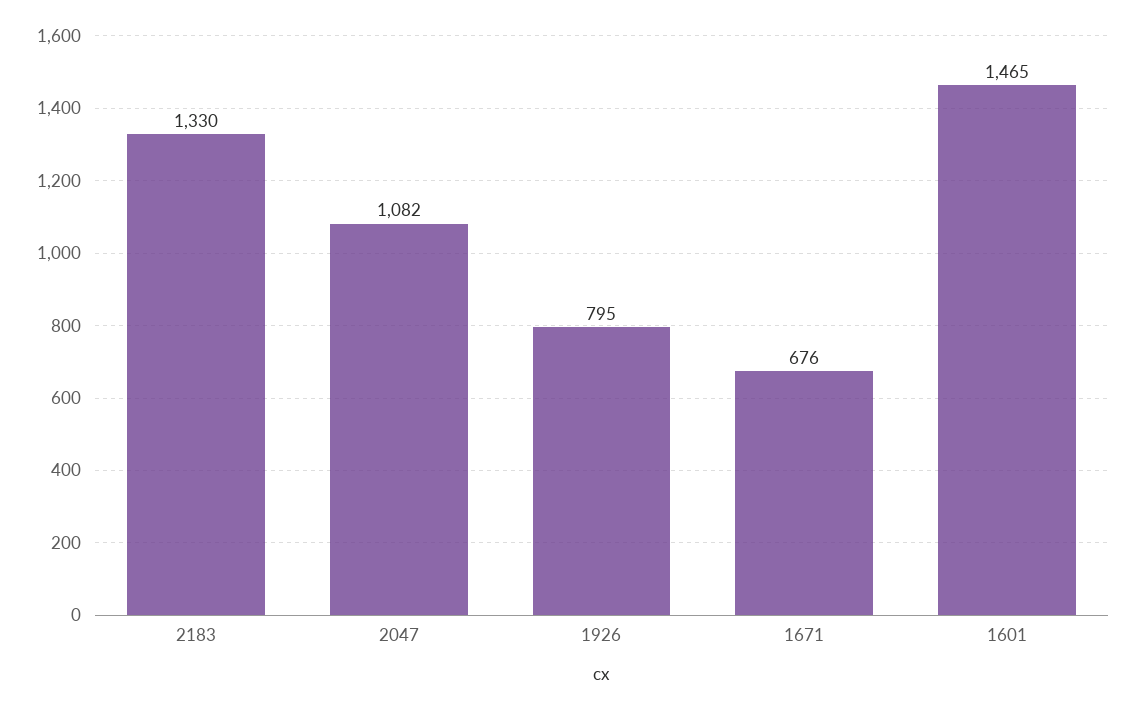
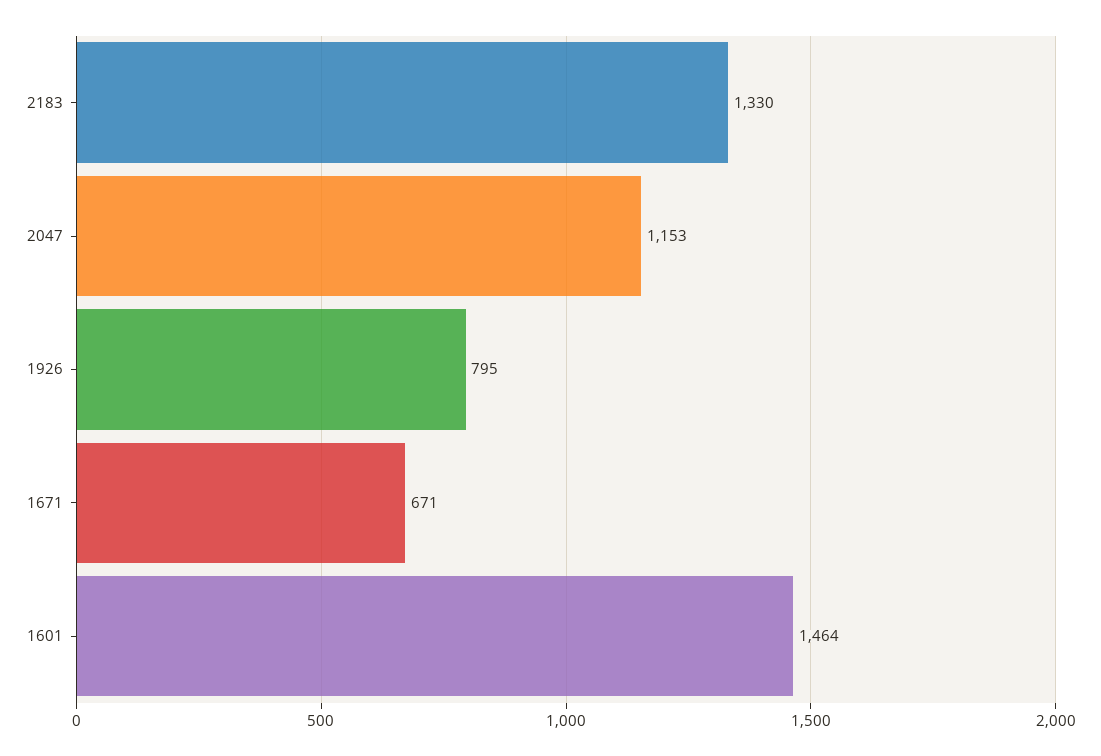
  {
    "2183": 1330,
-   "2047": 1082,
+   "2047": 1153,
    "1926": 795,
-   "1671": 676,
+   "1671": 671,
-   "1601": 1465
+   "1601": 1464
  }

